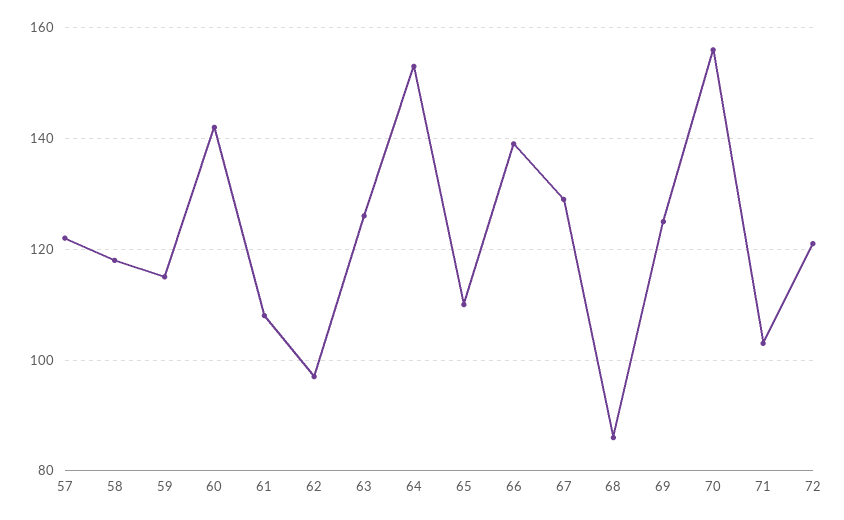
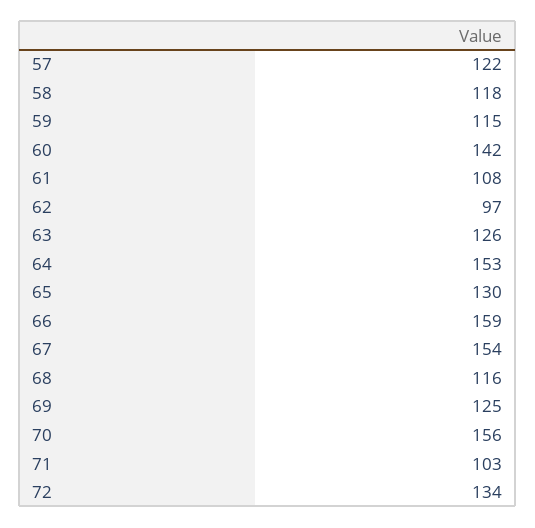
  {
    "57": 122,
    "58": 118,
    "59": 115,
    "60": 142,
    "61": 108,
    "62": 97,
    "63": 126,
    "64": 153,
-   "65": 110,
+   "65": 130,
-   "66": 140,
+   "66": 159,
-   "67": 130,
+   "67": 154,
-   "68": 85,
+   "68": 116,
    "69": 125,
    "70": 156,
    "71": 103,
-   "72": 120
+   "72": 134
  }

